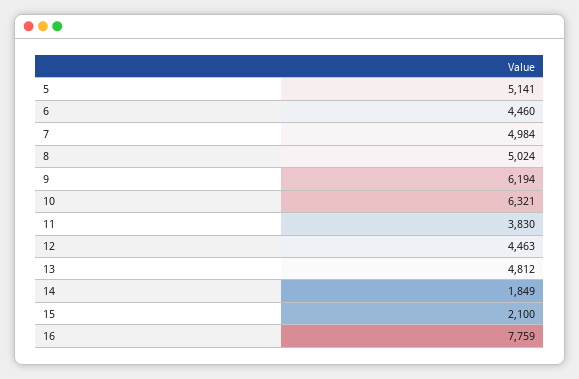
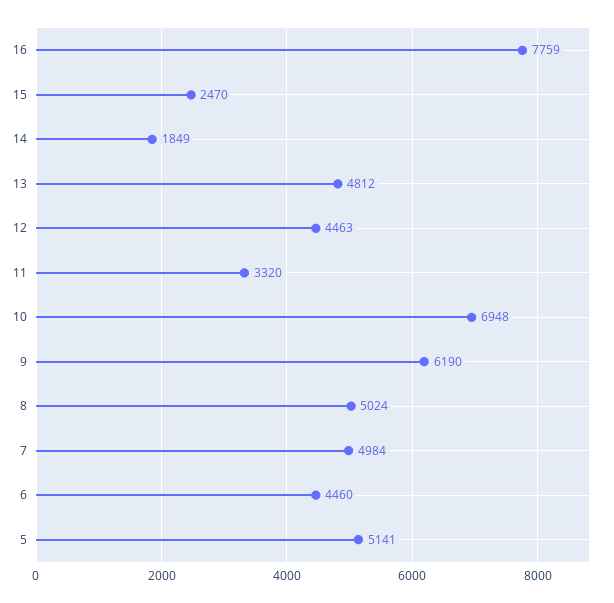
  {
    "5": 5141,
    "6": 4460,
    "7": 4984,
    "8": 5024,
-   "9": 6194,
+   "9": 6190,
-   "10": 6321,
+   "10": 6948,
-   "11": 3830,
+   "11": 3320,
    "12": 4463,
    "13": 4812,
    "14": 1849,
-   "15": 2100,
+   "15": 2470,
    "16": 7759
  }

